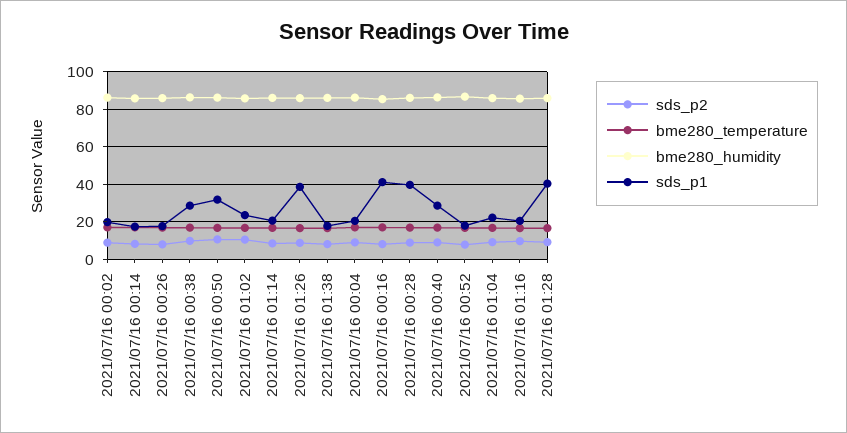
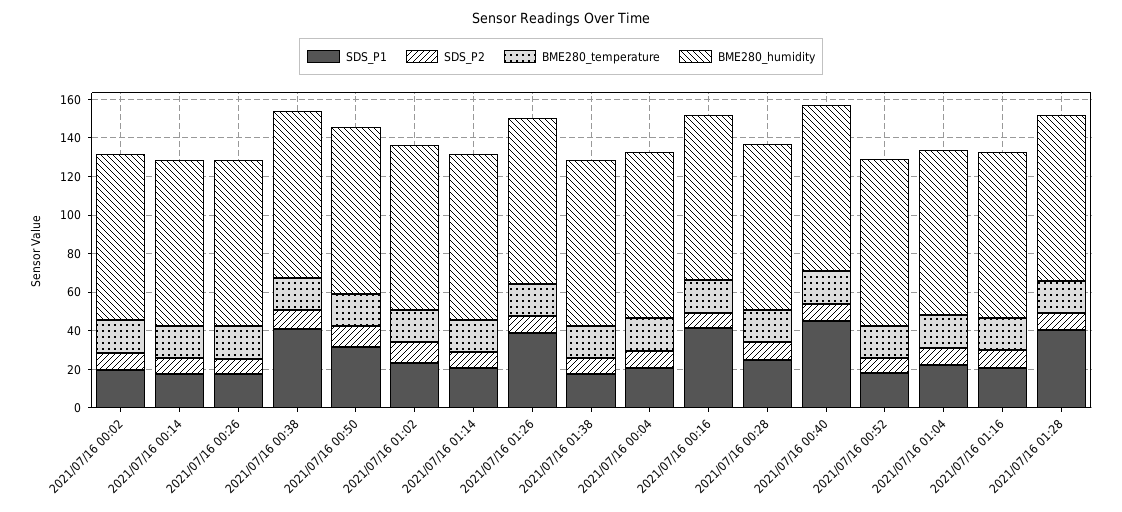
  {
    "sds_p2": {
      "2021/07/16 00:02": 10,
      "2021/07/16 00:14": 10,
      "2021/07/16 00:26": 10,
      "2021/07/16 00:38": 10,
      "2021/07/16 00:50": 10,
      "2021/07/16 01:02": 10,
      "2021/07/16 01:14": 10,
      "2021/07/16 01:26": 10,
      "2021/07/16 01:38": 10,
      "2021/07/16 00:04": 10,
      "2021/07/16 00:16": 10,
      "2021/07/16 00:28": 10,
      "2021/07/16 00:40": 10,
      "2021/07/16 00:52": 10,
      "2021/07/16 01:04": 10,
      "2021/07/16 01:16": 10,
      "2021/07/16 01:28": 10
    },
    "bme280_temperature": {
      "2021/07/16 00:02": 15,
      "2021/07/16 00:14": 15,
      "2021/07/16 00:26": 15,
      "2021/07/16 00:38": 15,
      "2021/07/16 00:50": 15,
      "2021/07/16 01:02": 15,
      "2021/07/16 01:14": 15,
      "2021/07/16 01:26": 15,
      "2021/07/16 01:38": 15,
      "2021/07/16 00:04": 15,
      "2021/07/16 00:16": 15,
      "2021/07/16 00:28": 15,
      "2021/07/16 00:40": 15,
      "2021/07/16 00:52": 15,
      "2021/07/16 01:04": 15,
      "2021/07/16 01:16": 15,
      "2021/07/16 01:28": 15
    },
    "bme280_humidity": {
      "2021/07/16 00:02": 85,
      "2021/07/16 00:14": 85,
      "2021/07/16 00:26": 85,
      "2021/07/16 00:38": 85,
      "2021/07/16 00:50": 85,
      "2021/07/16 01:02": 85,
      "2021/07/16 01:14": 85,
      "2021/07/16 01:26": 85,
      "2021/07/16 01:38": 85,
      "2021/07/16 00:04": 85,
      "2021/07/16 00:16": 85,
      "2021/07/16 00:28": 85,
      "2021/07/16 00:40": 85,
      "2021/07/16 00:52": 85,
      "2021/07/16 01:04": 85,
      "2021/07/16 01:16": 85,
      "2021/07/16 01:28": 85
    },
    "sds_p1": {
      "2021/07/16 00:02": 20,
      "2021/07/16 00:14": 15,
      "2021/07/16 00:26": 20,
-     "2021/07/16 00:38": 30,
+     "2021/07/16 00:38": 40,
      "2021/07/16 00:50": 30,
      "2021/07/16 01:02": 25,
      "2021/07/16 01:14": 20,
      "2021/07/16 01:26": 40,
      "2021/07/16 01:38": 20,
      "2021/07/16 00:04": 20,
      "2021/07/16 00:16": 40,
-     "2021/07/16 00:28": 40,
+     "2021/07/16 00:28": 25,
-     "2021/07/16 00:40": 30,
+     "2021/07/16 00:40": 45,
      "2021/07/16 00:52": 20,
      "2021/07/16 01:04": 20,
      "2021/07/16 01:16": 20,
      "2021/07/16 01:28": 40
    }
  }

